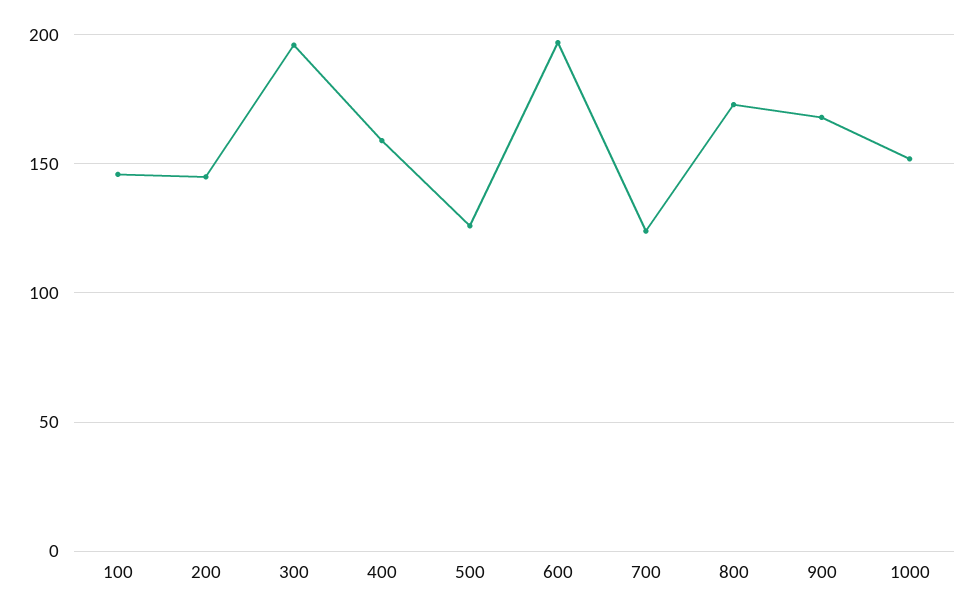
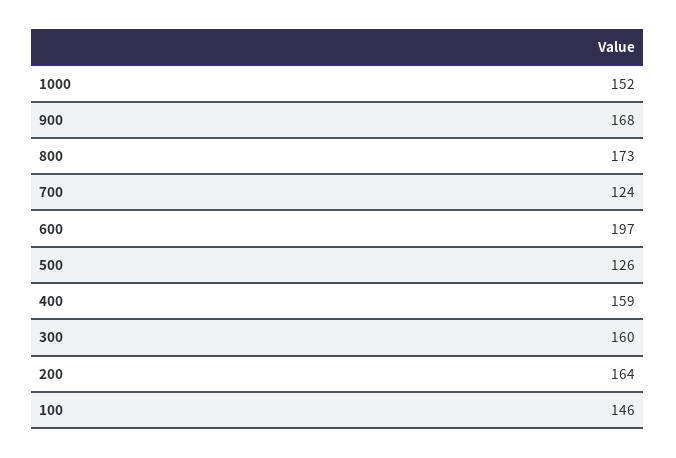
  {
    "100": 146,
-   "200": 145,
+   "200": 164,
-   "300": 195,
+   "300": 160,
    "400": 159,
    "500": 126,
    "600": 197,
    "700": 124,
    "800": 173,
    "900": 168,
    "1000": 152
  }

